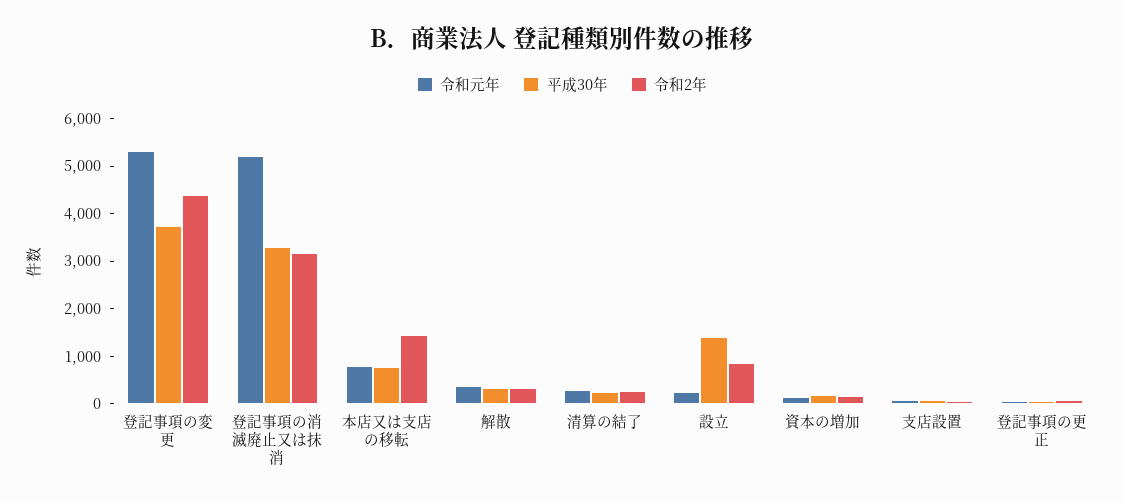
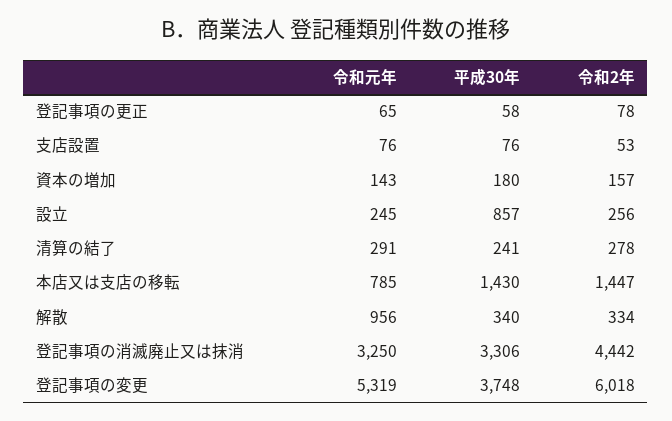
  {
    "令和元年": {
      "登記事項の変更": 5319,
-     "登記事項の消滅廃止又は抹消": 5200,
+     "登記事項の消滅廃止又は抹消": 3250,
      "本店又は支店の移転": 785,
-     "解散": 400,
+     "解散": 956,
      "清算の結了": 291,
      "設立": 245,
      "資本の増加": 143,
      "支店設置": 76,
      "登記事項の更正": 65
    },
    "平成30年": {
      "登記事項の変更": 3748,
      "登記事項の消滅廃止又は抹消": 3306,
-     "本店又は支店の移転": 800,
+     "本店又は支店の移転": 1430,
      "解散": 340,
      "清算の結了": 241,
-     "設立": 1400,
+     "設立": 857,
      "資本の増加": 180,
      "支店設置": 76,
      "登記事項の更正": 58
    },
    "令和2年": {
-     "登記事項の変更": 4400,
+     "登記事項の変更": 6018,
-     "登記事項の消滅廃止又は抹消": 3200,
+     "登記事項の消滅廃止又は抹消": 4442,
      "本店又は支店の移転": 1447,
      "解散": 334,
      "清算の結了": 278,
-     "設立": 800,
+     "設立": 256,
      "資本の増加": 157,
      "支店設置": 53,
      "登記事項の更正": 78
    }
  }

